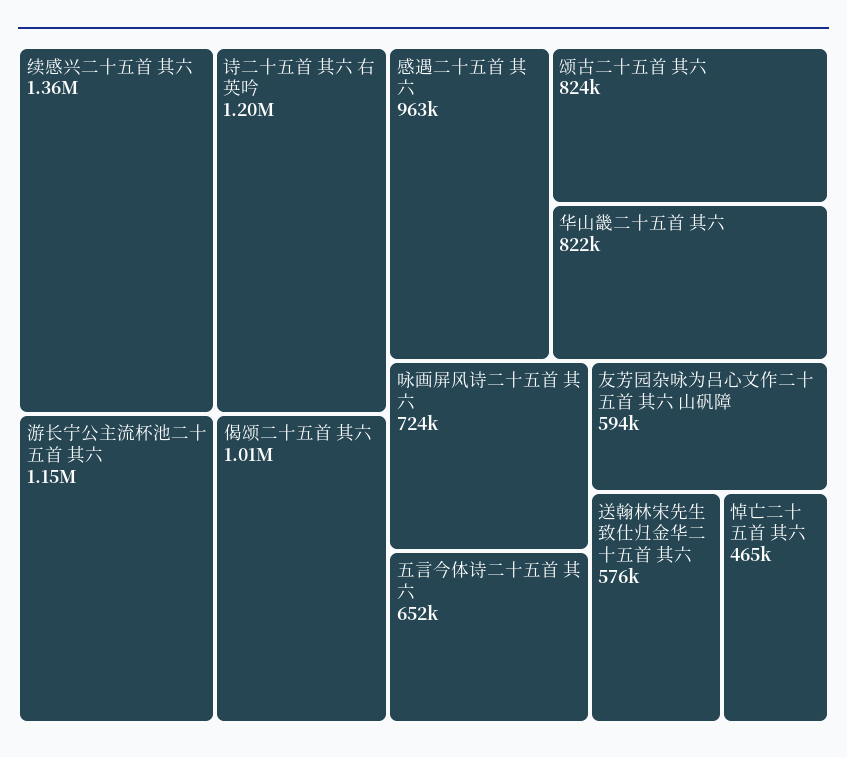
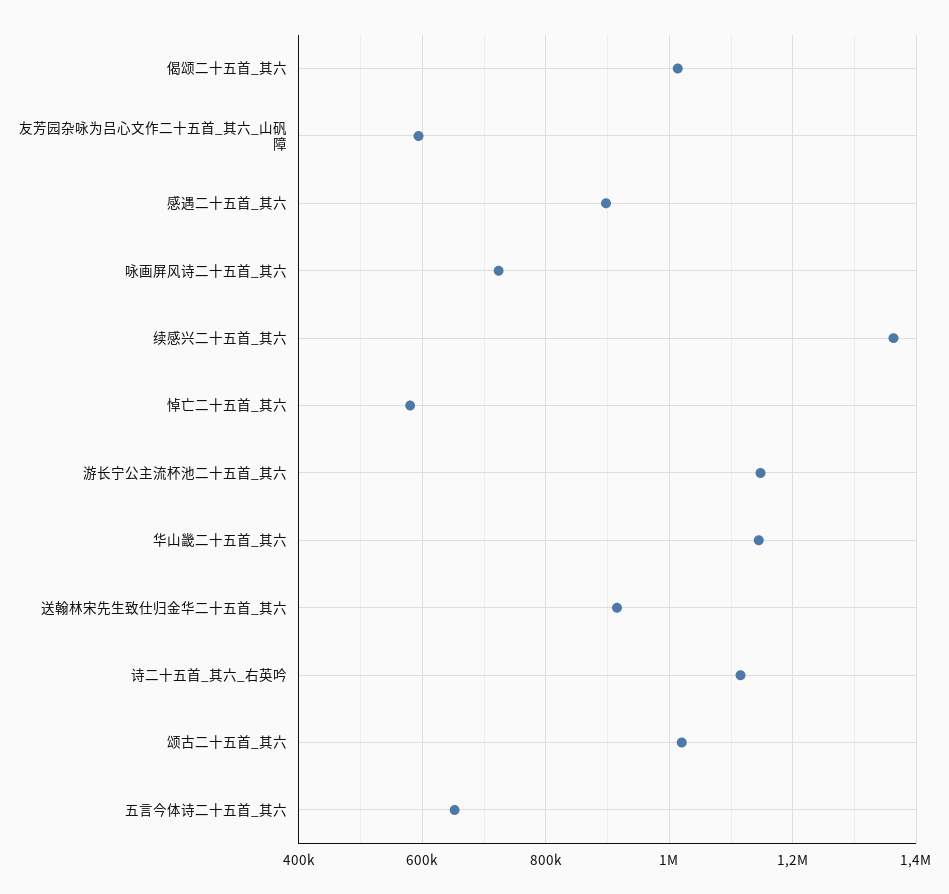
  {
    "续感兴二十五首 其六": 1360000,
-   "诗二十五首 其六 右英吟": 1200000,
+   "诗二十五首 其六 右英吟": 1120000,
    "游长宁公主流杯池二十五首 其六": 1150000,
    "偈颂二十五首 其六": 1010000,
-   "感遇二十五首 其六": 963000,
+   "感遇二十五首 其六": 900000,
-   "颂古二十五首 其六": 824000,
+   "颂古二十五首 其六": 1020000,
-   "华山畿二十五首 其六": 822000,
+   "华山畿二十五首 其六": 1140000,
    "咏画屏风诗二十五首 其六": 724000,
    "五言今体诗二十五首 其六": 652000,
    "友芳园杂咏为吕心文作二十五首 其六 山矾障": 594000,
-   "送翰林宋先生致仕归金华二十五首 其六": 576000,
+   "送翰林宋先生致仕归金华二十五首 其六": 920000,
-   "悼亡二十五首 其六": 465000
+   "悼亡二十五首 其六": 580000
  }

